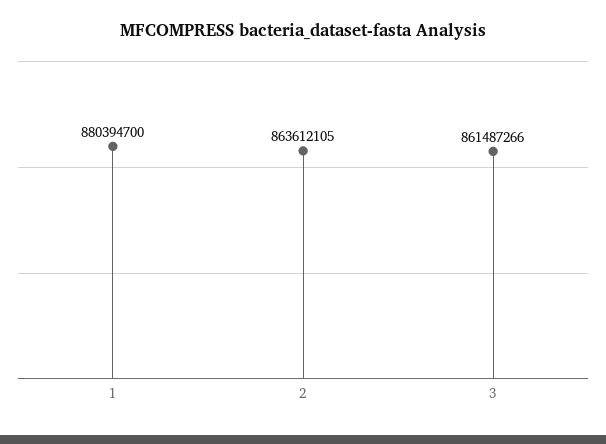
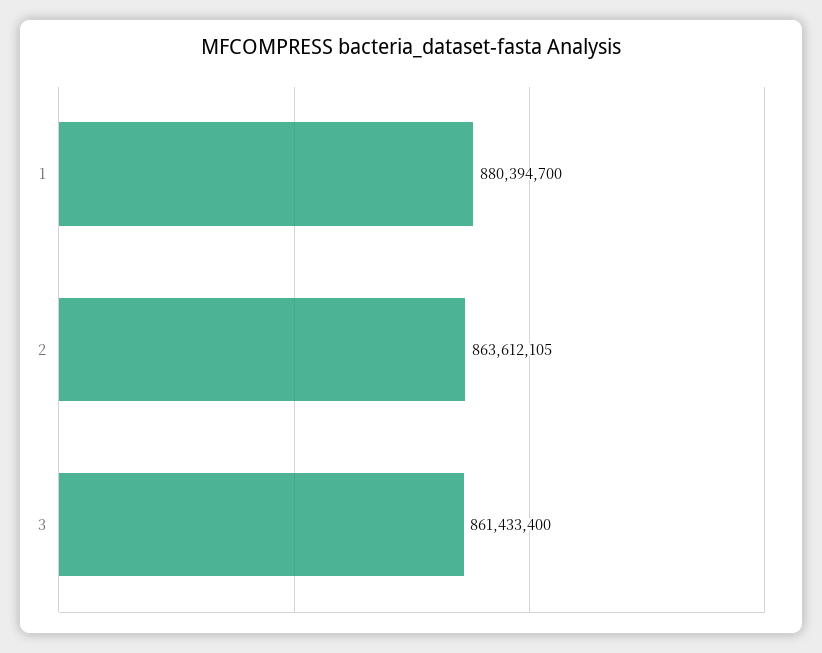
  {
    "1": 880394700,
    "2": 863612105,
-   "3": 861487266
+   "3": 861433400
  }

